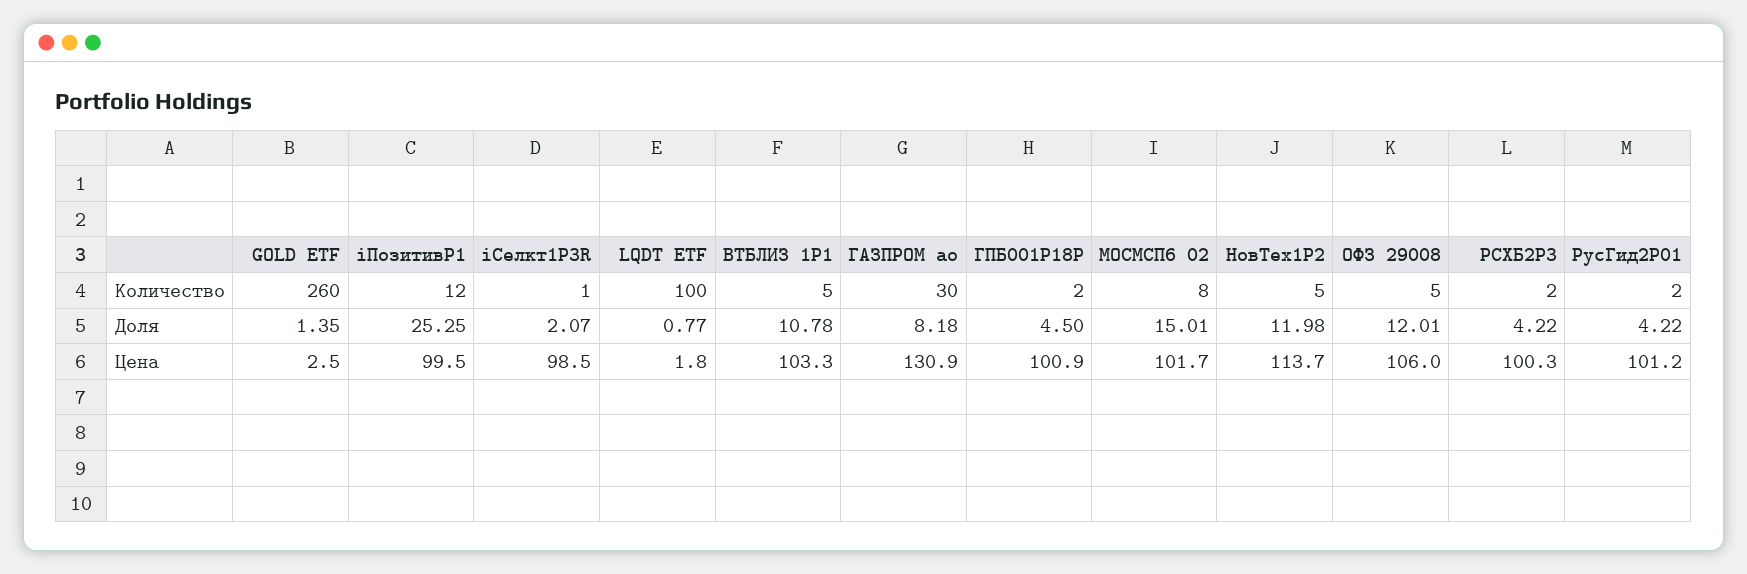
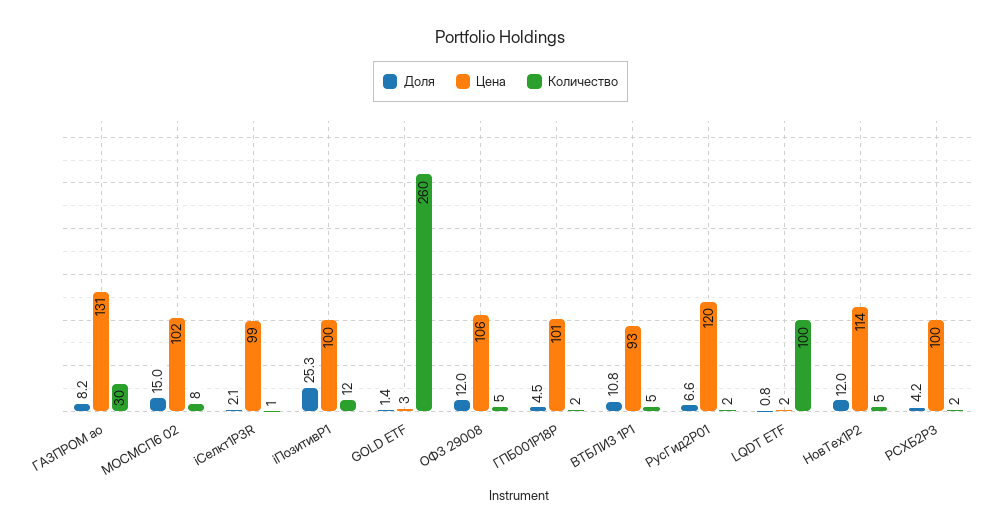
  {
    "Количество": {
      "GOLD ETF": 260,
      "iПозитивР1": 12,
      "iСелкт1Р3R": 1,
      "LQDT ETF": 100,
      "ВТБЛИЗ 1Р1": 5,
      "ГАЗПРОМ ао": 30,
      "ГПБ001P18P": 2,
      "МОСМСП6 02": 8,
      "НовТех1Р2": 5,
      "ОФЗ 29008": 5,
      "РСХБ2Р3": 2,
      "РусГид2Р01": 2
    },
    "Доля": {
      "GOLD ETF": 1.35,
      "iПозитивР1": 25.25,
      "iСелкт1Р3R": 2.07,
      "LQDT ETF": 0.77,
      "ВТБЛИЗ 1Р1": 10.78,
      "ГАЗПРОМ ао": 8.18,
      "ГПБ001P18P": 4.5,
      "МОСМСП6 02": 15.01,
      "НовТех1Р2": 11.98,
      "ОФЗ 29008": 12.01,
      "РСХБ2Р3": 4.22,
-     "РусГид2Р01": 4.22
+     "РусГид2Р01": 6.6
    },
    "Цена": {
      "GOLD ETF": 2.5,
      "iПозитивР1": 99.5,
      "iСелкт1Р3R": 98.5,
      "LQDT ETF": 1.8,
-     "ВТБЛИЗ 1Р1": 103.3,
+     "ВТБЛИЗ 1Р1": 93,
      "ГАЗПРОМ ао": 130.9,
      "ГПБ001P18P": 100.9,
      "МОСМСП6 02": 101.7,
      "НовТех1Р2": 113.7,
      "ОФЗ 29008": 106,
      "РСХБ2Р3": 100.3,
-     "РусГид2Р01": 101.2
+     "РусГид2Р01": 120
    }
  }

